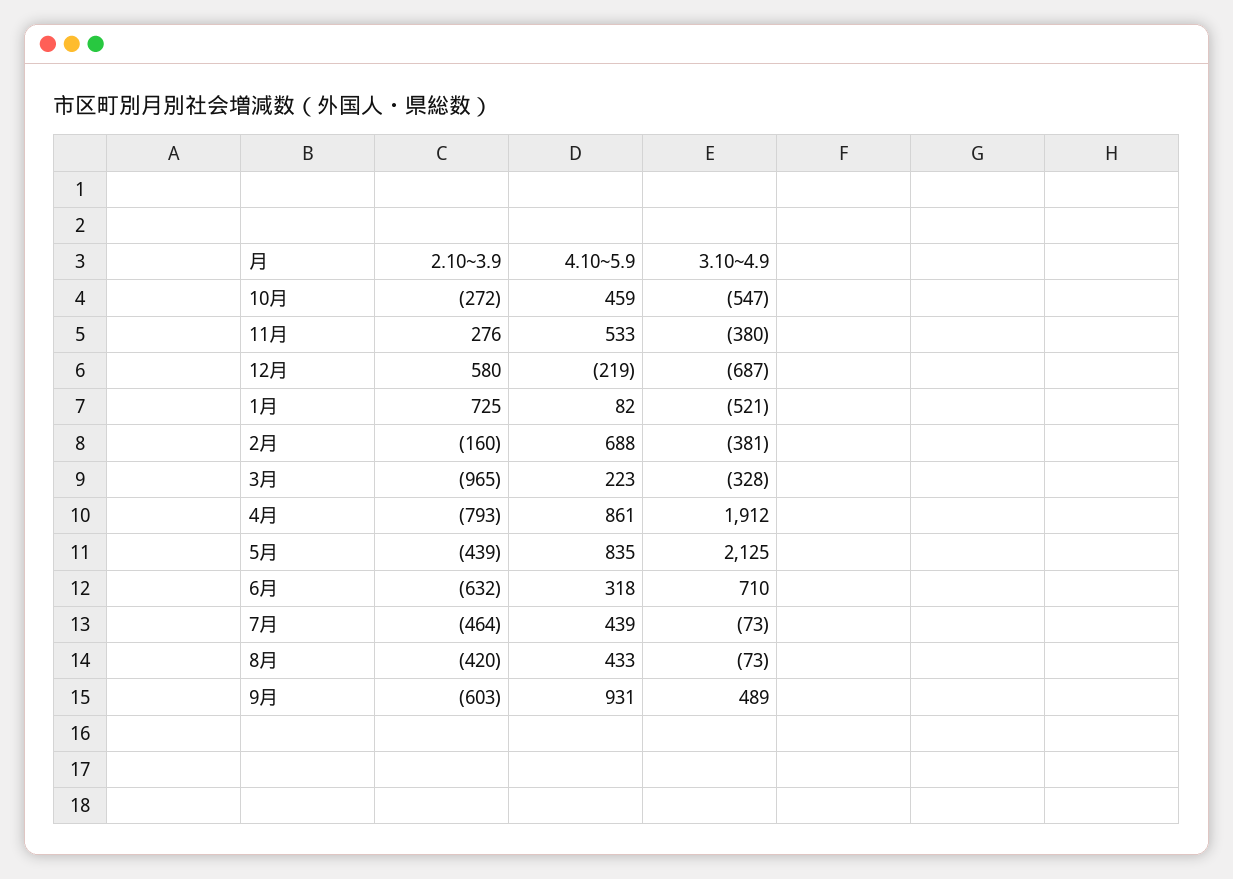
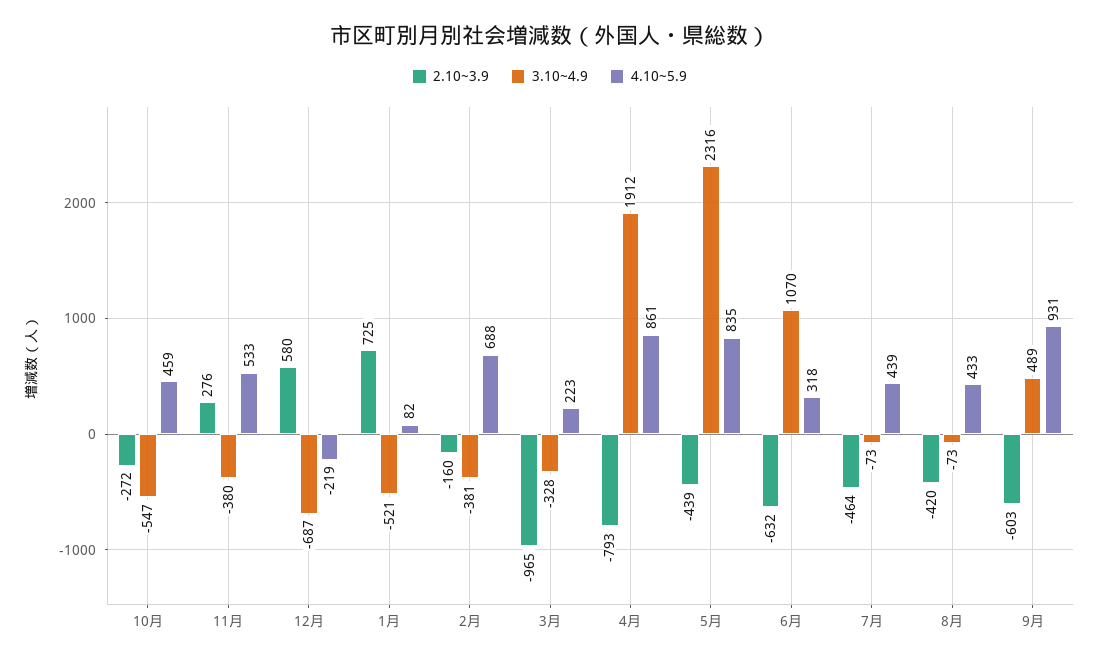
  {
    "2.10~3.9": {
      "10月": -272,
      "11月": 276,
      "12月": 580,
      "1月": 725,
      "2月": -160,
      "3月": -965,
      "4月": -793,
      "5月": -439,
      "6月": -632,
      "7月": -464,
      "8月": -420,
      "9月": -603
    },
    "4.10~5.9": {
      "10月": 459,
      "11月": 533,
      "12月": -219,
      "1月": 82,
      "2月": 688,
      "3月": 223,
      "4月": 861,
      "5月": 835,
      "6月": 318,
      "7月": 439,
      "8月": 433,
      "9月": 931
    },
    "3.10~4.9": {
      "10月": -547,
      "11月": -380,
      "12月": -687,
      "1月": -521,
      "2月": -381,
      "3月": -328,
      "4月": 1912,
-     "5月": 2125,
+     "5月": 2316,
-     "6月": 710,
+     "6月": 1070,
      "7月": -73,
      "8月": -73,
      "9月": 489
    }
  }

